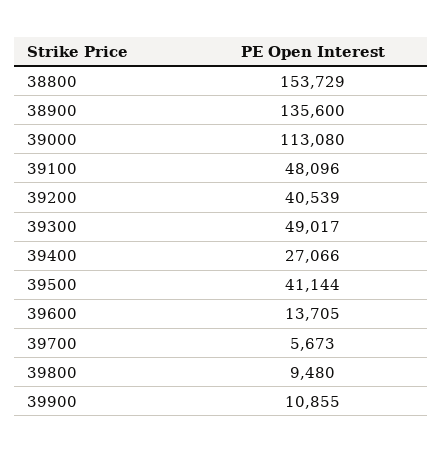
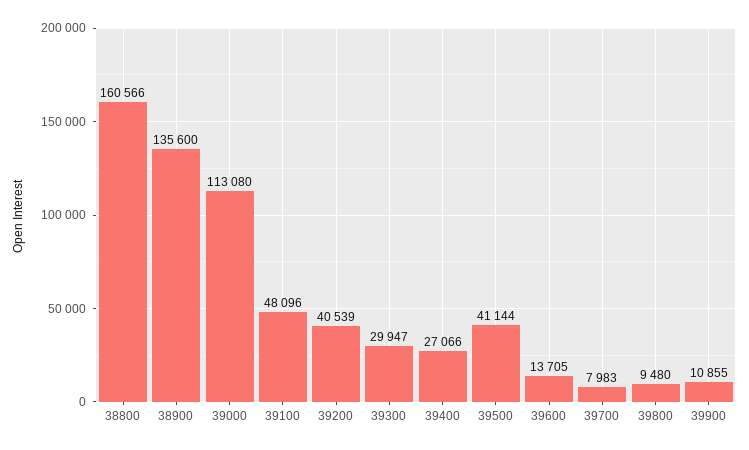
  {
-   "38800": 153729,
+   "38800": 160566,
    "38900": 135600,
    "39000": 113080,
    "39100": 48096,
    "39200": 40539,
-   "39300": 49017,
+   "39300": 29947,
    "39400": 27066,
    "39500": 41144,
    "39600": 13705,
-   "39700": 5673,
+   "39700": 7983,
    "39800": 9480,
    "39900": 10855
  }

